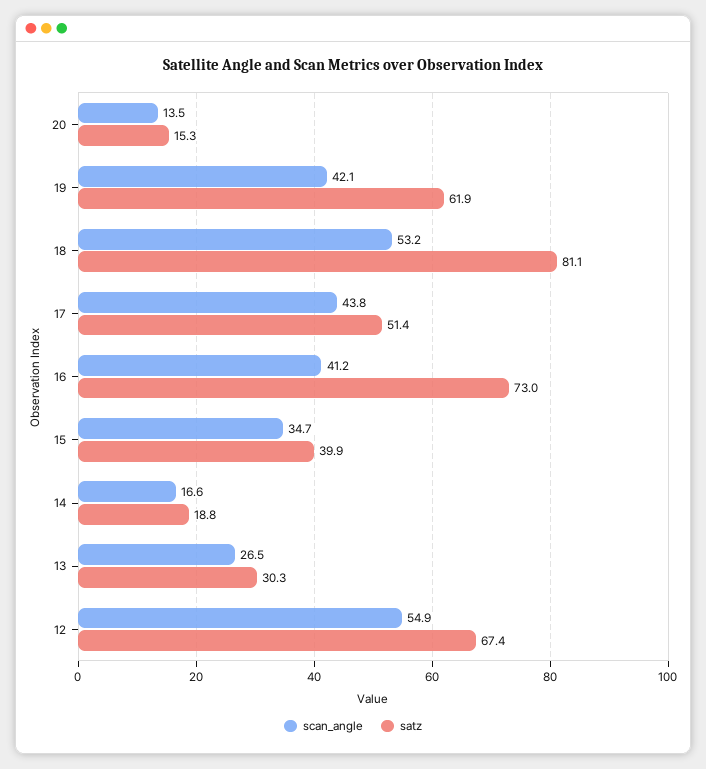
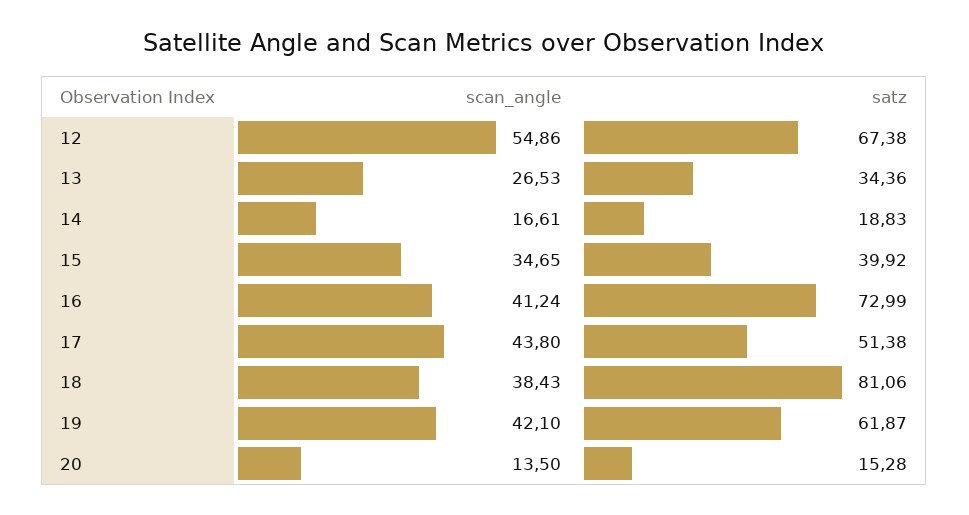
  {
    "scan_angle": {
      "20": 13.5,
      "19": 42.1,
-     "18": 53.2,
+     "18": 38.43,
      "17": 43.8,
      "16": 41.24,
      "15": 34.65,
      "14": 16.61,
      "13": 26.53,
      "12": 54.86
    },
    "satz": {
      "20": 15.28,
      "19": 61.87,
      "18": 81.06,
      "17": 51.38,
      "16": 72.99,
      "15": 39.92,
      "14": 18.83,
-     "13": 30.3,
+     "13": 34.36,
      "12": 67.38
    }
  }

